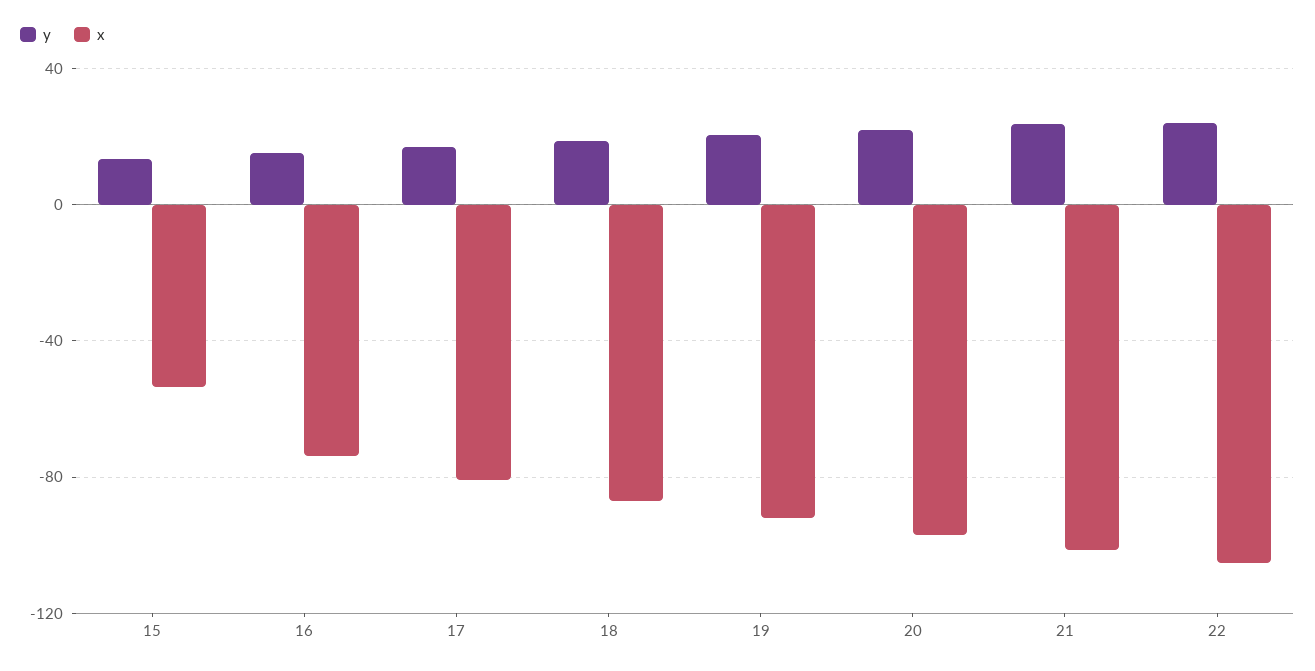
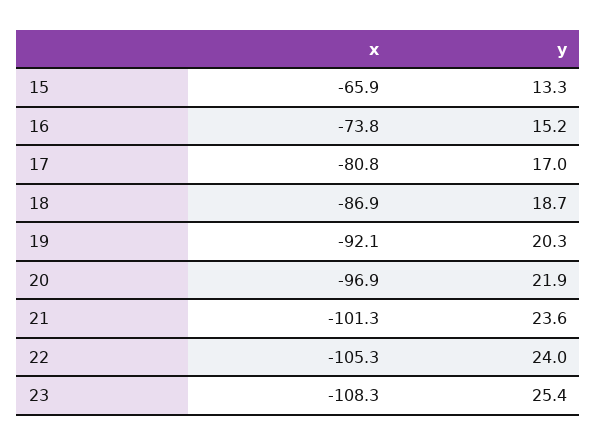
  {
    "y": {
      "15": 13.3,
      "16": 15.2,
      "17": 17,
      "18": 18.7,
      "19": 20.3,
      "20": 21.9,
      "21": 23.6,
-     "22": 24
+     "22": 24,
+     "23": 25.4
    },
    "x": {
-     "15": -55,
+     "15": -65.9,
      "16": -73.8,
      "17": -80.8,
      "18": -86.9,
      "19": -92.1,
      "20": -96.9,
      "21": -101.3,
-     "22": -105.3
+     "22": -105.3,
+     "23": -108.3
    }
  }

